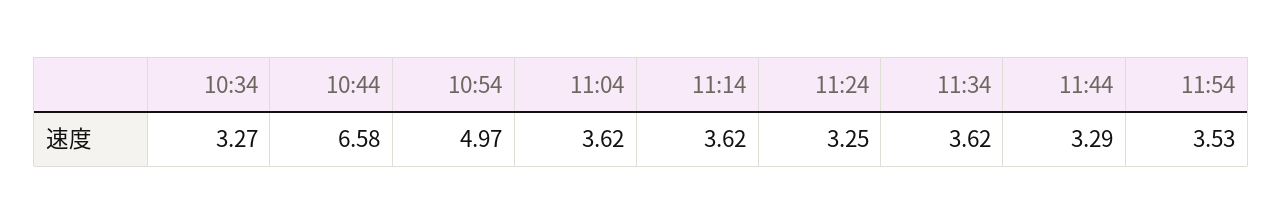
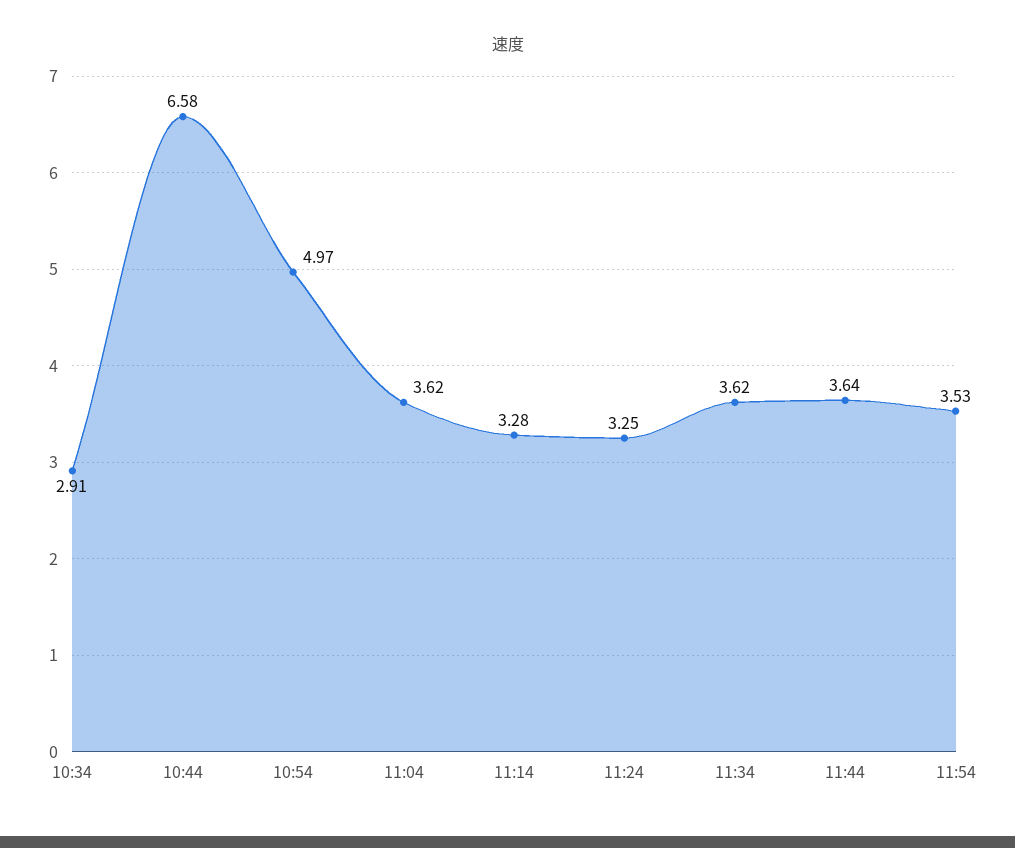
  {
-   "10:34": 3.27,
+   "10:34": 2.91,
    "10:44": 6.58,
    "10:54": 4.97,
    "11:04": 3.62,
-   "11:14": 3.62,
+   "11:14": 3.28,
    "11:24": 3.25,
    "11:34": 3.62,
-   "11:44": 3.29,
+   "11:44": 3.64,
    "11:54": 3.53
  }

